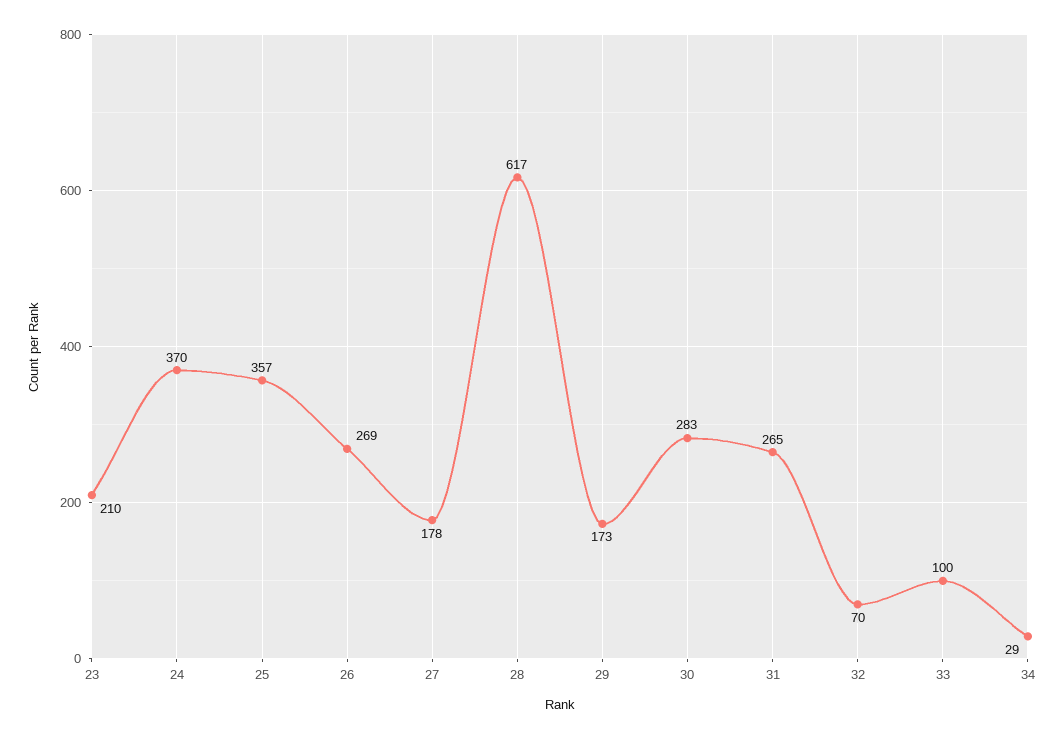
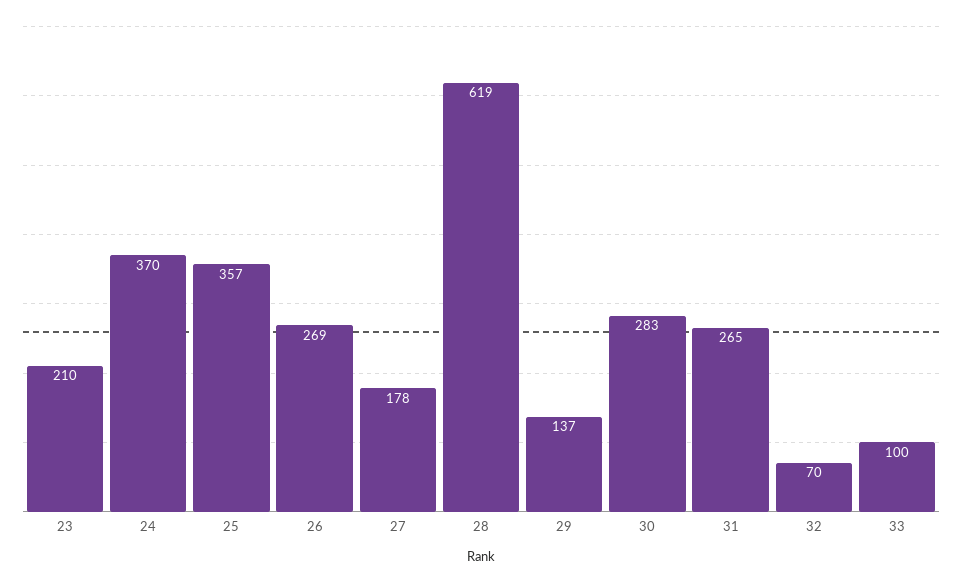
  {
    "23": 210,
    "24": 370,
    "25": 357,
    "26": 269,
    "27": 178,
-   "28": 617,
+   "28": 619,
-   "29": 173,
+   "29": 137,
    "30": 283,
    "31": 265,
    "32": 70,
-   "33": 100,
+   "33": 100
-   "34": 29
  }

